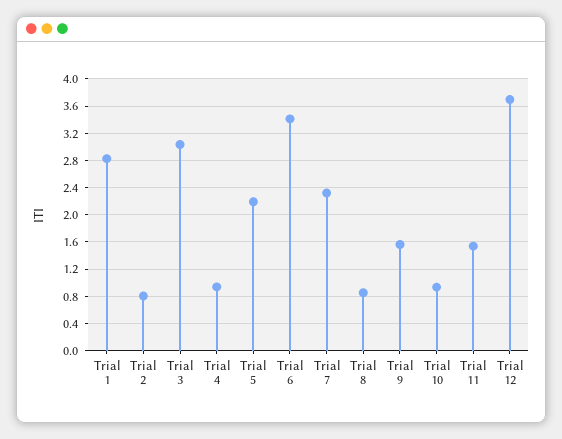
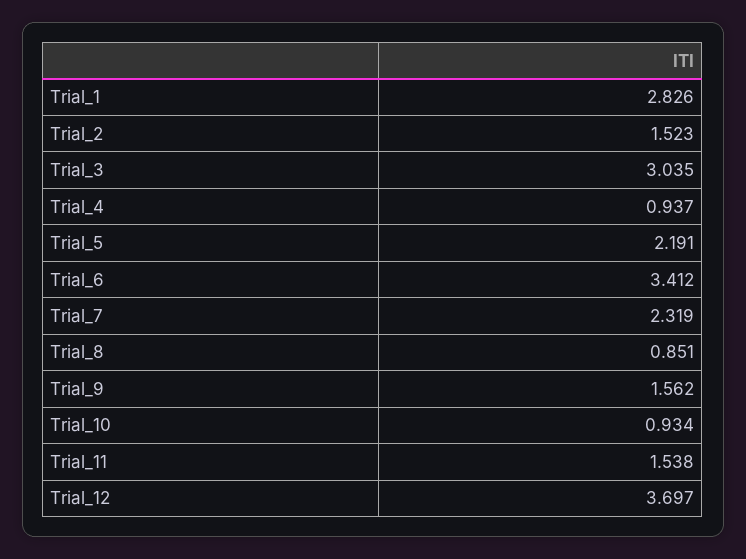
  {
    "Trial 1": 2.826,
-   "Trial 2": 0.8,
+   "Trial 2": 1.523,
    "Trial 3": 3.035,
    "Trial 4": 0.937,
    "Trial 5": 2.191,
    "Trial 6": 3.412,
    "Trial 7": 2.319,
    "Trial 8": 0.851,
    "Trial 9": 1.562,
    "Trial 10": 0.934,
    "Trial 11": 1.538,
    "Trial 12": 3.697
  }

